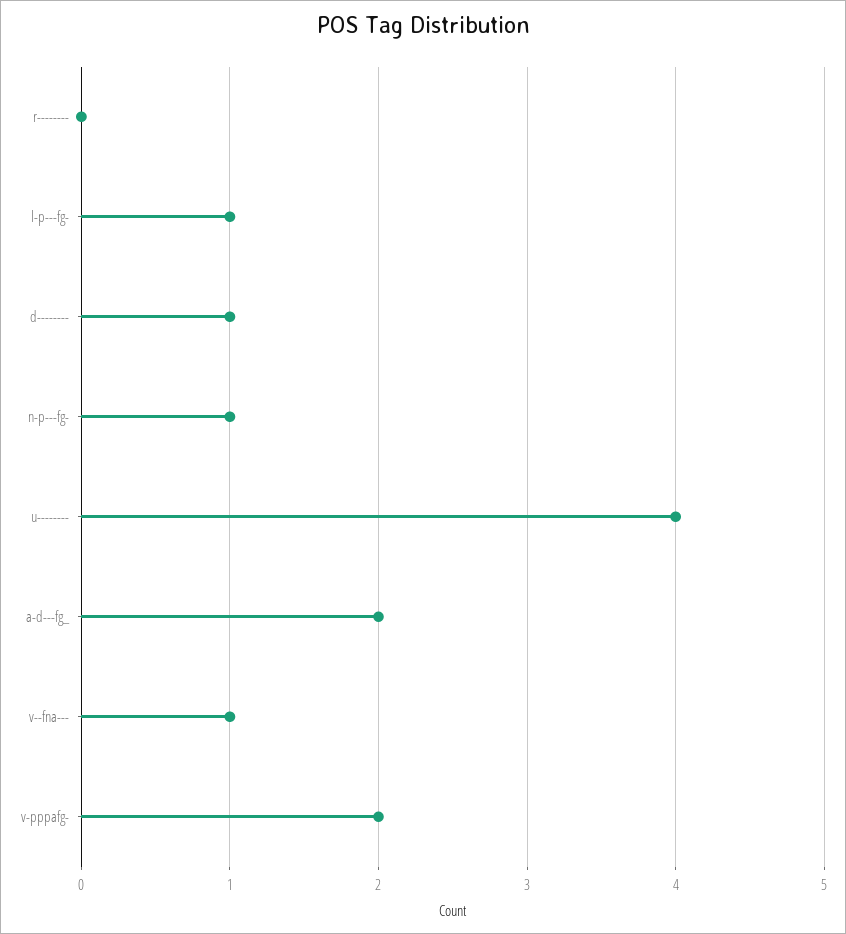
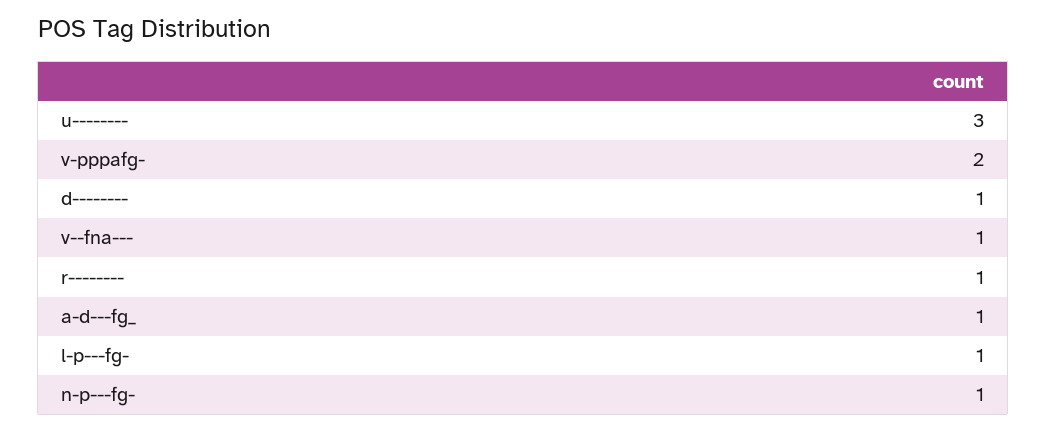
  {
-   "r--------": 0,
+   "r--------": 1,
    "l-p---fg-": 1,
    "d--------": 1,
    "n-p---fg-": 1,
-   "u--------": 4,
+   "u--------": 3,
-   "a-d---fg_": 2,
+   "a-d---fg_": 1,
    "v--fna---": 1,
    "v-pppafg-": 2
  }

